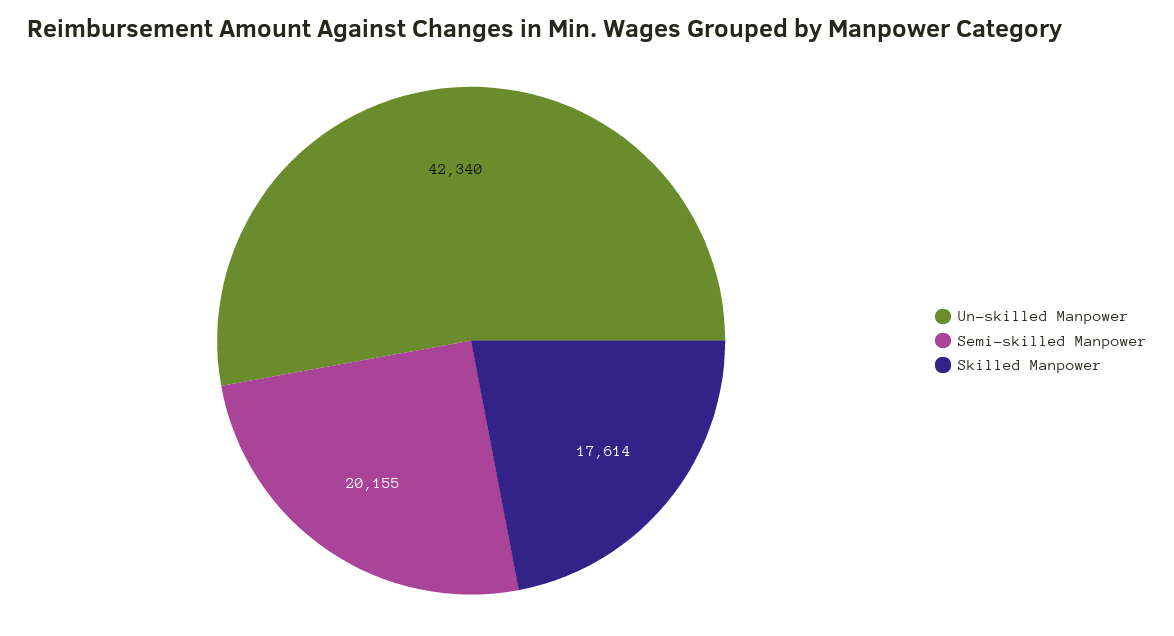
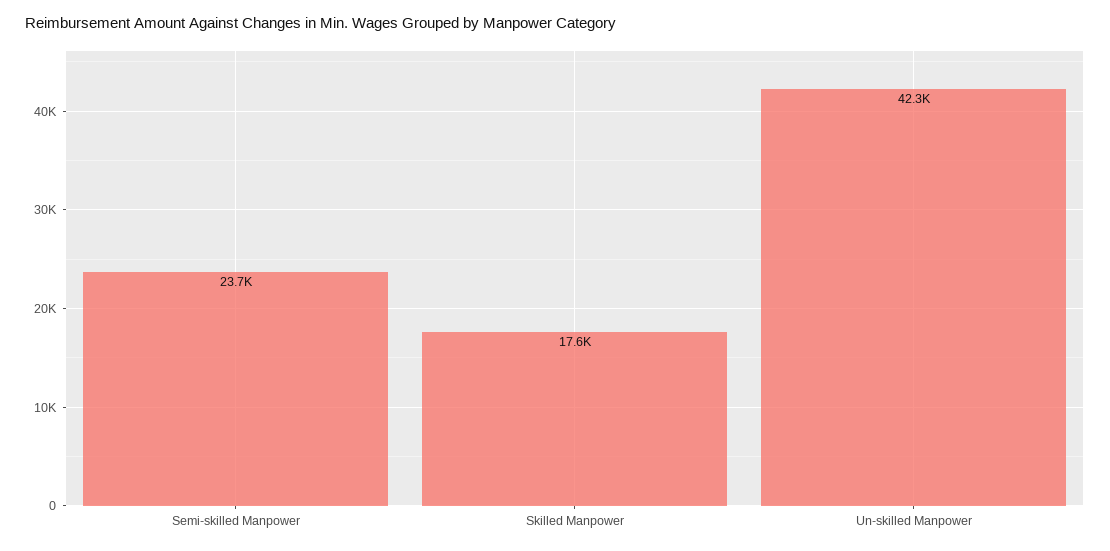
  {
    "Un-skilled Manpower": 42340,
-   "Semi-skilled Manpower": 20155,
+   "Semi-skilled Manpower": 23700,
    "Skilled Manpower": 17614
  }

